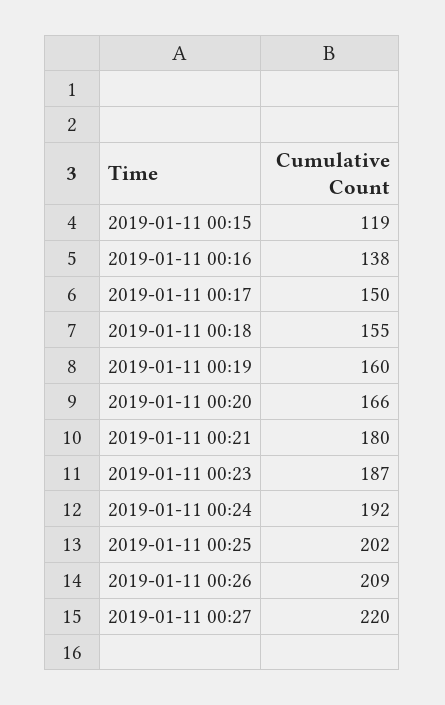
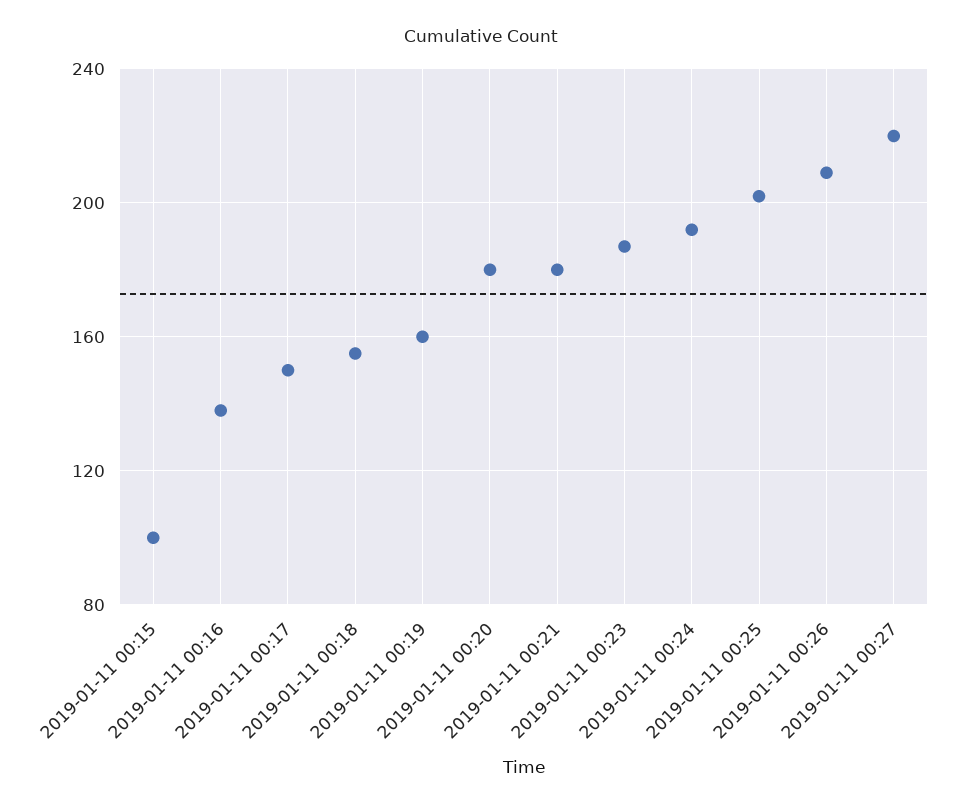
  {
-   "2019-01-11 00:15": 119,
+   "2019-01-11 00:15": 100,
    "2019-01-11 00:16": 138,
    "2019-01-11 00:17": 150,
    "2019-01-11 00:18": 155,
    "2019-01-11 00:19": 160,
-   "2019-01-11 00:20": 166,
+   "2019-01-11 00:20": 180,
    "2019-01-11 00:21": 180,
    "2019-01-11 00:23": 187,
    "2019-01-11 00:24": 192,
    "2019-01-11 00:25": 202,
    "2019-01-11 00:26": 209,
    "2019-01-11 00:27": 220
  }

